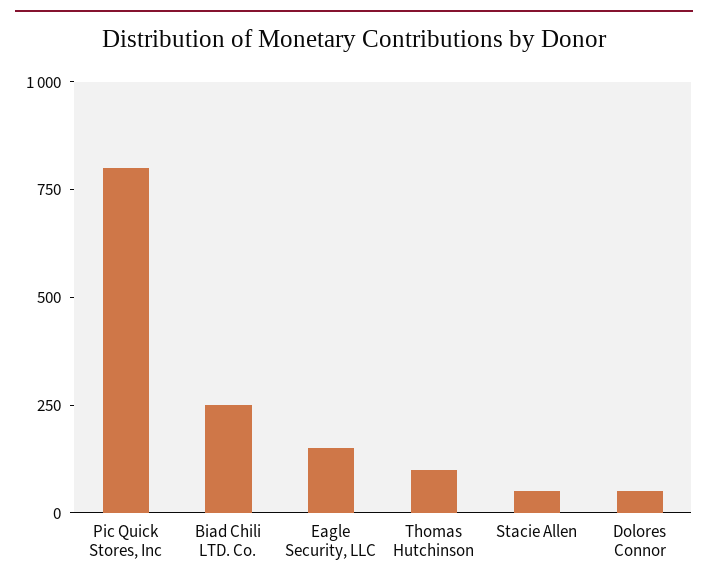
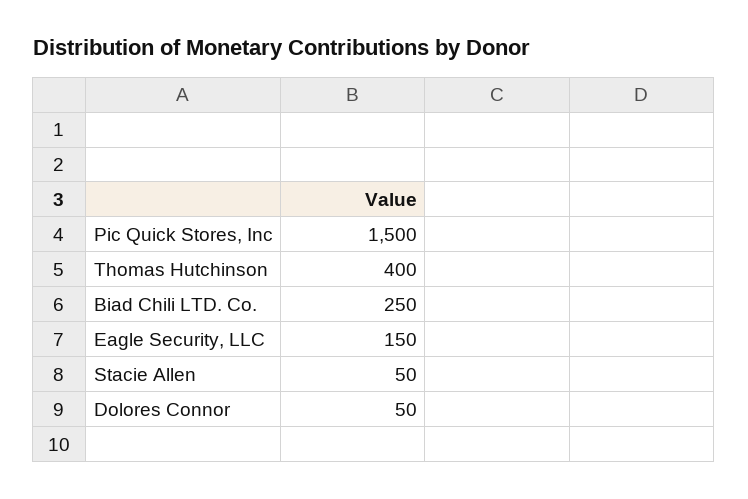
  {
-   "Pic Quick Stores, Inc": 800,
+   "Pic Quick Stores, Inc": 1500,
    "Biad Chili LTD. Co.": 250,
    "Eagle Security, LLC": 150,
-   "Thomas Hutchinson": 100,
+   "Thomas Hutchinson": 400,
    "Stacie Allen": 50,
    "Dolores Connor": 50
  }

